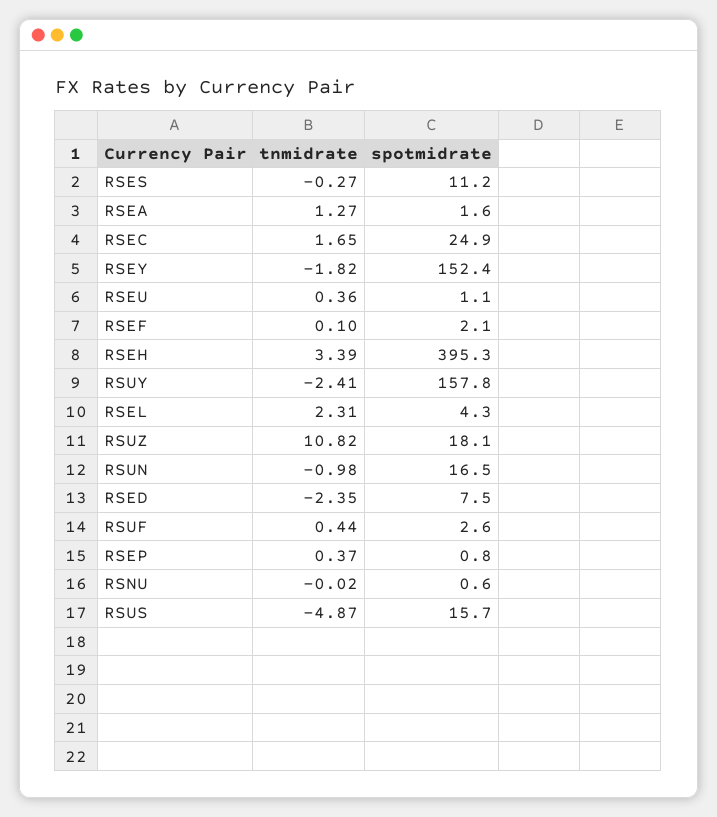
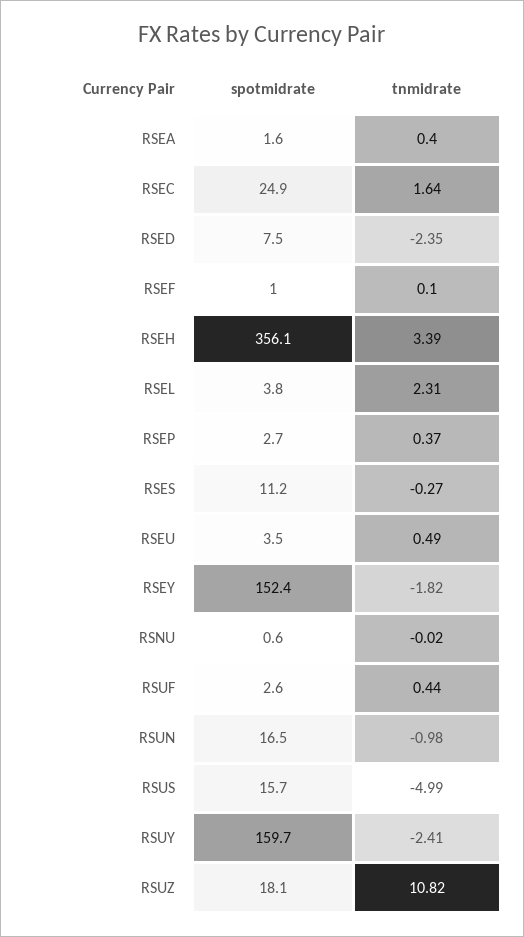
  {
    "tnmidrate": {
      "RSES": -0.27,
-     "RSEA": 1.27,
+     "RSEA": 0.4,
-     "RSEC": 1.65,
+     "RSEC": 1.64,
      "RSEY": -1.82,
-     "RSEU": 0.36,
+     "RSEU": 0.49,
      "RSEF": 0.1,
      "RSEH": 3.39,
      "RSUY": -2.41,
      "RSEL": 2.31,
      "RSUZ": 10.82,
      "RSUN": -0.98,
      "RSED": -2.35,
      "RSUF": 0.44,
      "RSEP": 0.37,
      "RSNU": -0.02,
-     "RSUS": -4.87
+     "RSUS": -4.99
    },
    "spotmidrate": {
      "RSES": 11.2,
      "RSEA": 1.6,
      "RSEC": 24.9,
      "RSEY": 152.4,
-     "RSEU": 1.1,
+     "RSEU": 3.5,
-     "RSEF": 2.1,
+     "RSEF": 1,
-     "RSEH": 395.3,
+     "RSEH": 356.1,
-     "RSUY": 157.8,
+     "RSUY": 159.7,
-     "RSEL": 4.3,
+     "RSEL": 3.8,
      "RSUZ": 18.1,
      "RSUN": 16.5,
      "RSED": 7.5,
      "RSUF": 2.6,
-     "RSEP": 0.8,
+     "RSEP": 2.7,
      "RSNU": 0.6,
      "RSUS": 15.7
    }
  }

